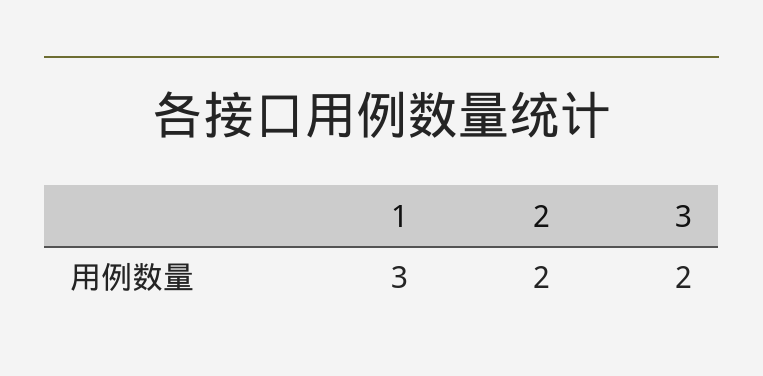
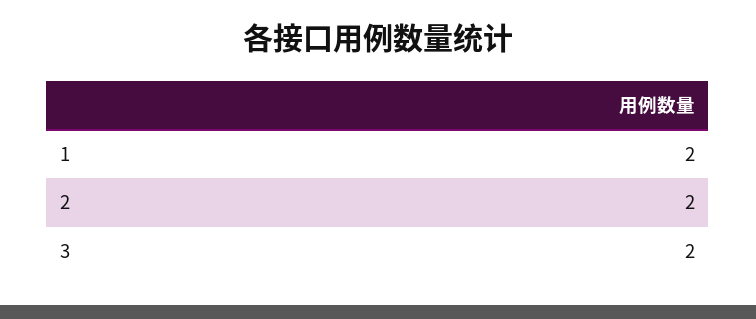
  {
-   "1": 3,
+   "1": 2,
    "2": 2,
    "3": 2
  }

